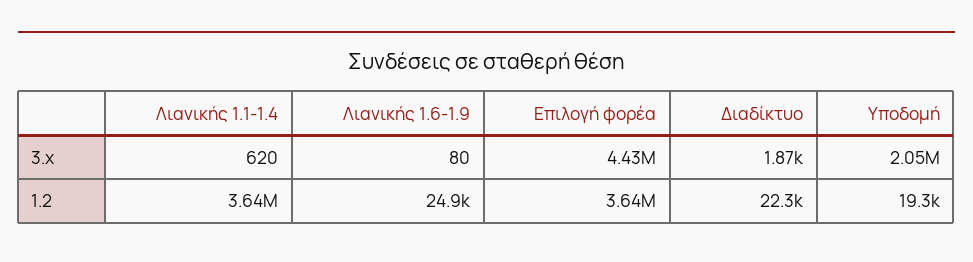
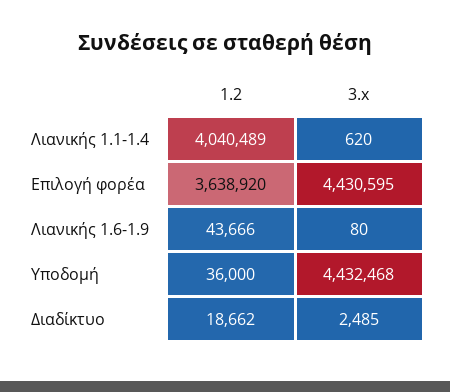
  {
    "Λιανικής 1.1-1.4": {
      "3.x": 620,
-     "1.2": 3640000
+     "1.2": 4040489
    },
    "Λιανικής 1.6-1.9": {
      "3.x": 80,
-     "1.2": 24900
+     "1.2": 43666
    },
    "Επιλογή φορέα": {
      "3.x": 4430595,
      "1.2": 3638920
    },
    "Διαδίκτυο": {
-     "3.x": 1870,
+     "3.x": 2485,
-     "1.2": 22300
+     "1.2": 18662
    },
    "Υποδομή": {
-     "3.x": 2050000,
+     "3.x": 4432468,
-     "1.2": 19300
+     "1.2": 36000
    }
  }

